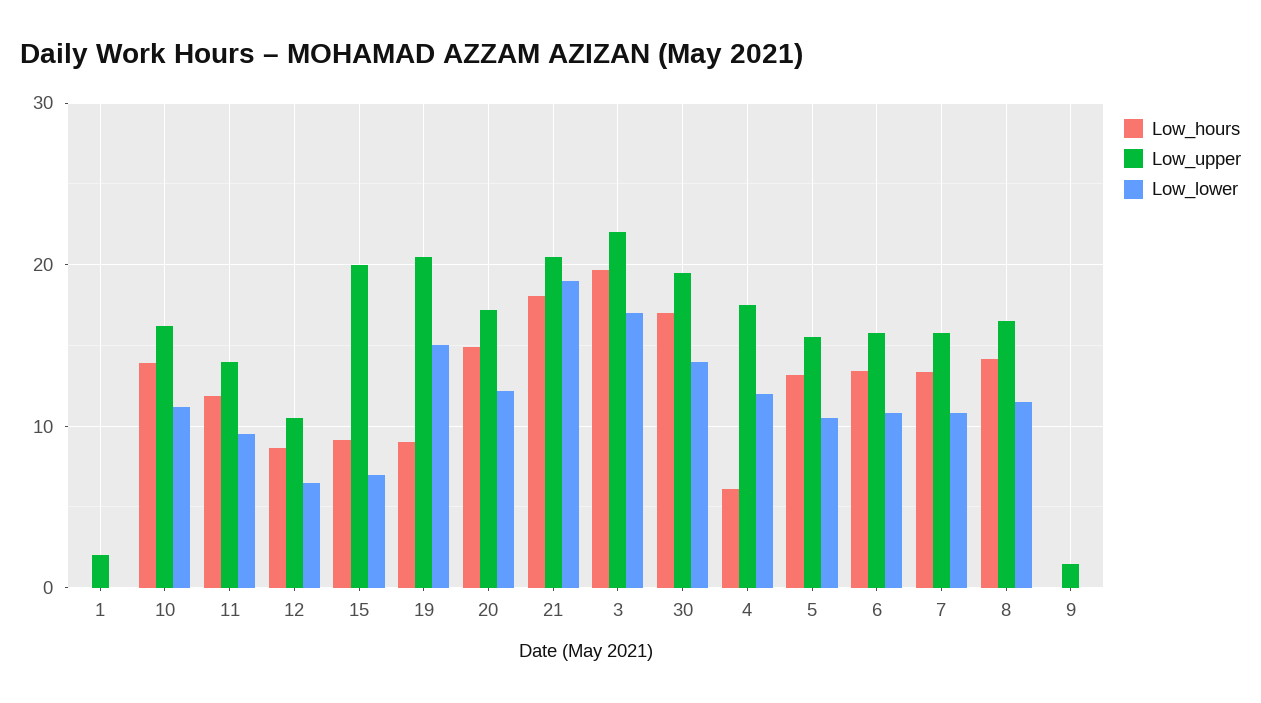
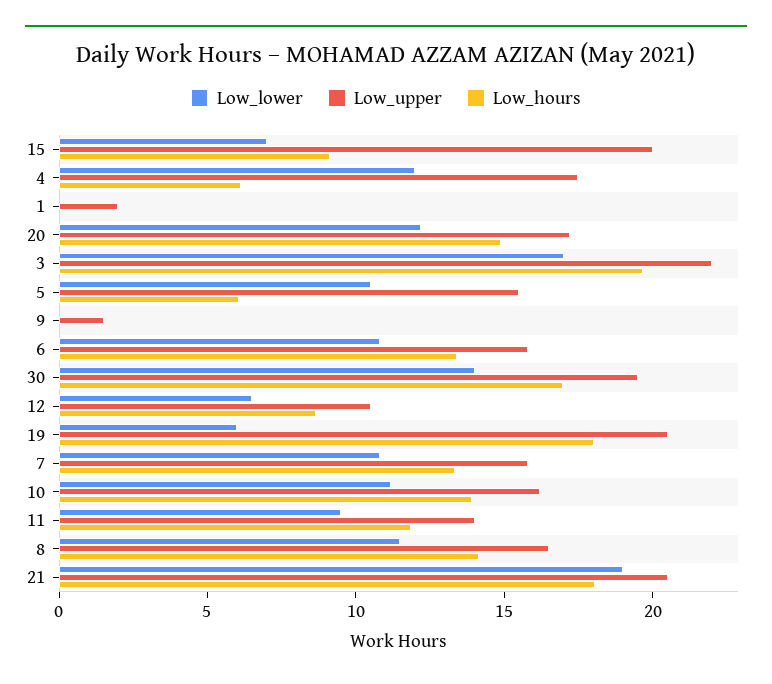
  {
    "Low_hours": {
      "1": 0,
      "10": 14,
      "11": 12,
      "12": 9,
      "15": 9,
-     "19": 9,
+     "19": 18,
      "20": 15,
      "21": 18,
      "3": 20,
      "30": 17,
      "4": 6,
-     "5": 13,
+     "5": 6,
      "6": 13,
      "7": 13,
      "8": 14,
      "9": 0
    },
    "Low_upper": {
      "1": 2,
      "10": 16,
      "11": 14,
      "12": 11,
      "15": 20,
      "19": 21,
      "20": 17,
      "21": 21,
      "3": 22,
      "30": 20,
      "4": 18,
      "5": 16,
      "6": 16,
      "7": 16,
      "8": 17,
      "9": 2
    },
    "Low_lower": {
      "1": 0,
      "10": 11,
      "11": 10,
      "12": 7,
      "15": 7,
-     "19": 15,
+     "19": 6,
      "20": 12,
      "21": 19,
      "3": 17,
      "30": 14,
      "4": 12,
      "5": 11,
      "6": 11,
      "7": 11,
      "8": 12,
      "9": 0
    }
  }

